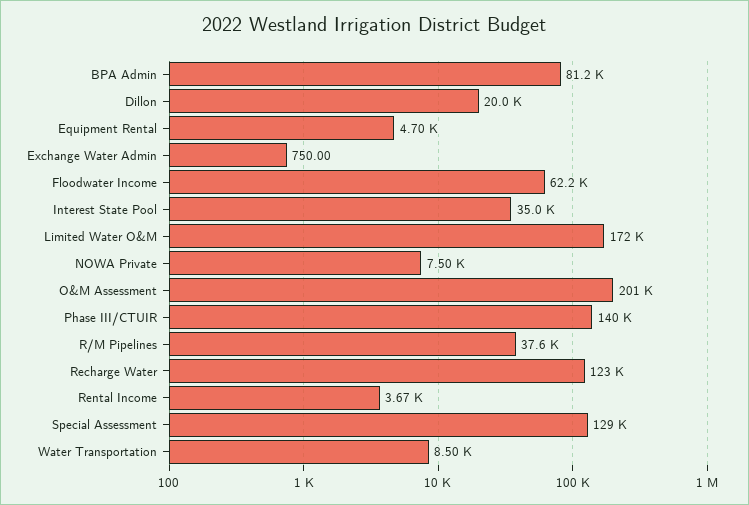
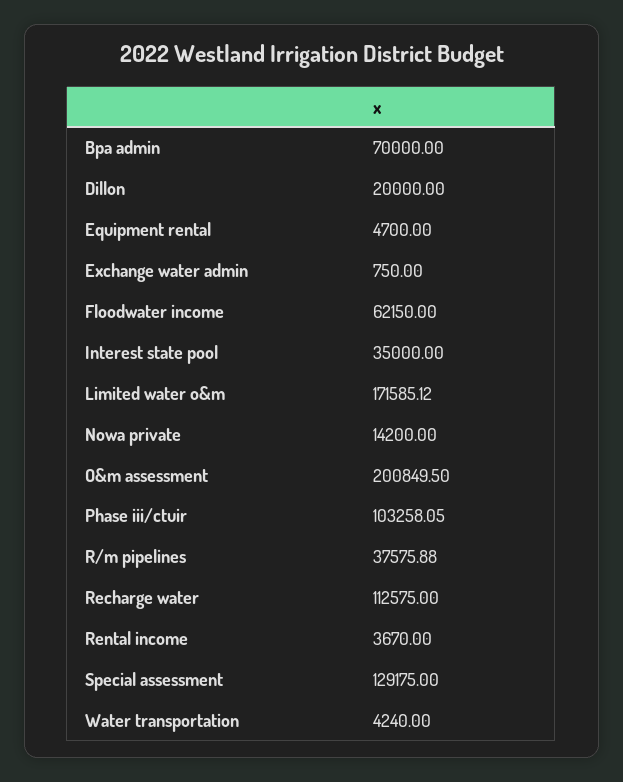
  {
-   "BPA Admin": 81200,
+   "BPA Admin": 70000,
    "Dillon": 20000,
    "Equipment Rental": 4700,
    "Exchange Water Admin": 750,
    "Floodwater Income": 62150,
    "Interest State Pool": 35000,
    "Limited Water O&M": 171585.12,
-   "NOWA Private": 7500,
+   "NOWA Private": 14200,
    "O&M Assessment": 200849.5,
-   "Phase III/CTUIR": 140000,
+   "Phase III/CTUIR": 103258.05,
    "R/M Pipelines": 37575.88,
-   "Recharge Water": 123000,
+   "Recharge Water": 112575,
    "Rental Income": 3670,
    "Special Assessment": 129175,
-   "Water Transportation": 8500
+   "Water Transportation": 4240
  }

